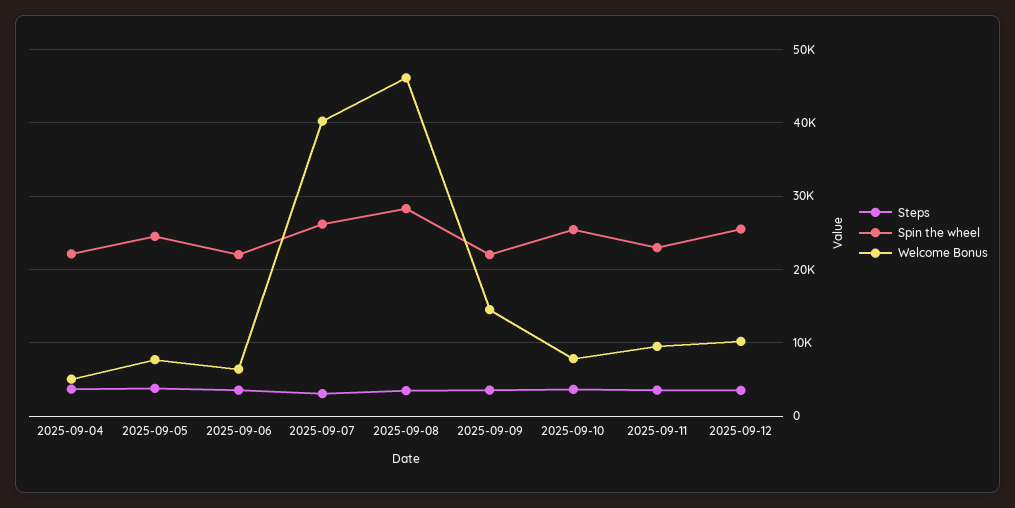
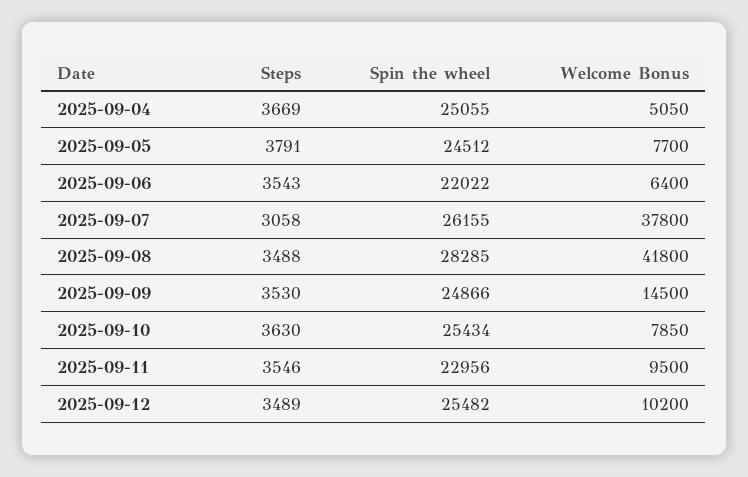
  {
    "Steps": {
      "2025-09-04": 3669,
      "2025-09-05": 3791,
      "2025-09-06": 3543,
      "2025-09-07": 3058,
      "2025-09-08": 3488,
      "2025-09-09": 3530,
      "2025-09-10": 3630,
      "2025-09-11": 3546,
      "2025-09-12": 3489
    },
    "Spin the wheel": {
-     "2025-09-04": 22000,
+     "2025-09-04": 25055,
      "2025-09-05": 24512,
      "2025-09-06": 22022,
      "2025-09-07": 26155,
      "2025-09-08": 28285,
-     "2025-09-09": 22000,
+     "2025-09-09": 24866,
      "2025-09-10": 25434,
      "2025-09-11": 22956,
      "2025-09-12": 25482
    },
    "Welcome Bonus": {
      "2025-09-04": 5050,
      "2025-09-05": 7700,
      "2025-09-06": 6400,
-     "2025-09-07": 40000,
+     "2025-09-07": 37800,
-     "2025-09-08": 46000,
+     "2025-09-08": 41800,
      "2025-09-09": 14500,
      "2025-09-10": 7850,
      "2025-09-11": 9500,
      "2025-09-12": 10200
    }
  }

